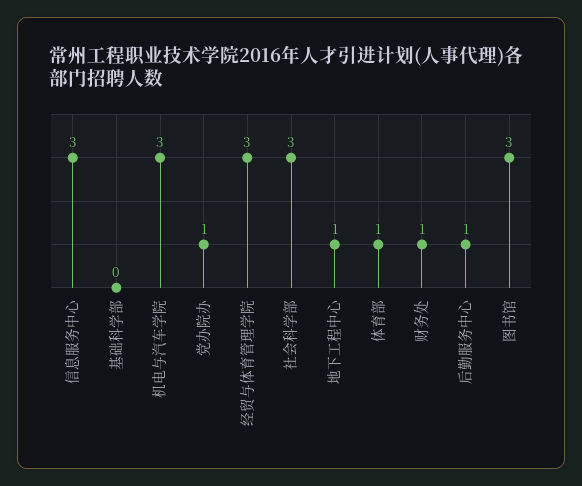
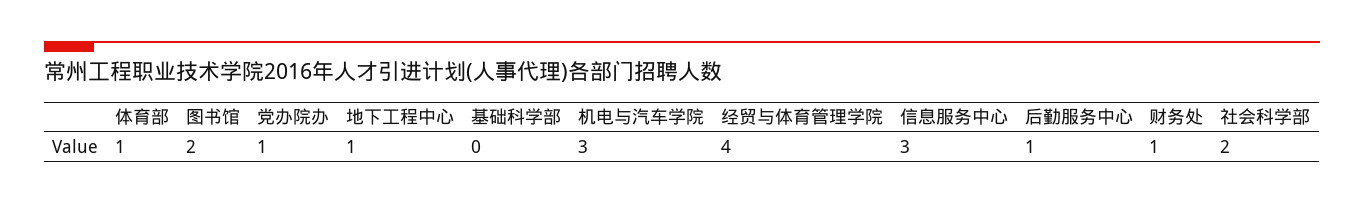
  {
    "信息服务中心": 3,
    "基础科学部": 0,
    "机电与汽车学院": 3,
    "党办院办": 1,
-   "经贸与体育管理学院": 3,
+   "经贸与体育管理学院": 4,
-   "社会科学部": 3,
+   "社会科学部": 2,
    "地下工程中心": 1,
    "体育部": 1,
    "财务处": 1,
    "后勤服务中心": 1,
-   "图书馆": 3
+   "图书馆": 2
  }

